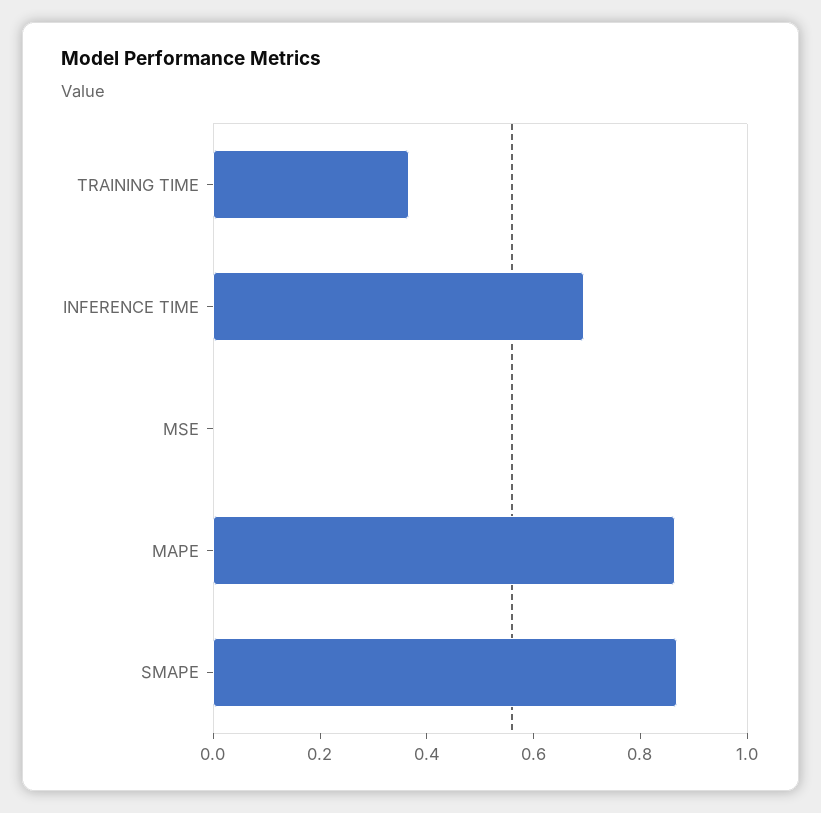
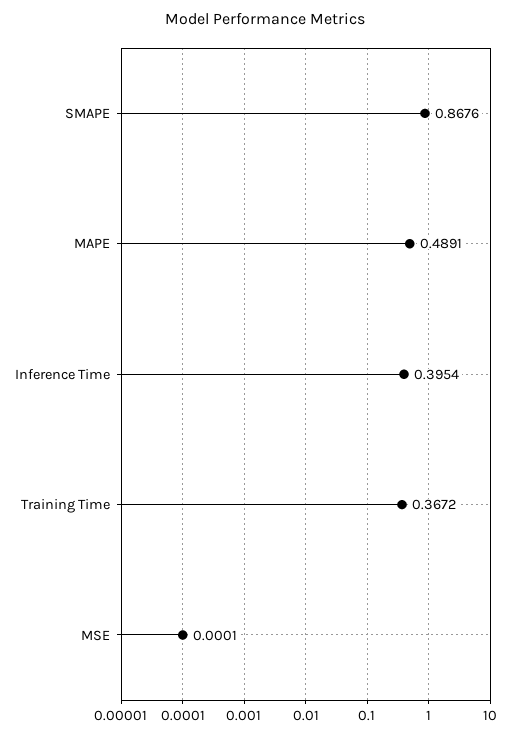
  {
    "TRAINING TIME": 0.3672,
-   "INFERENCE TIME": 0.7,
+   "INFERENCE TIME": 0.3954,
    "MSE": 0.0001,
-   "MAPE": 0.85,
+   "MAPE": 0.4891,
    "SMAPE": 0.8676
  }

